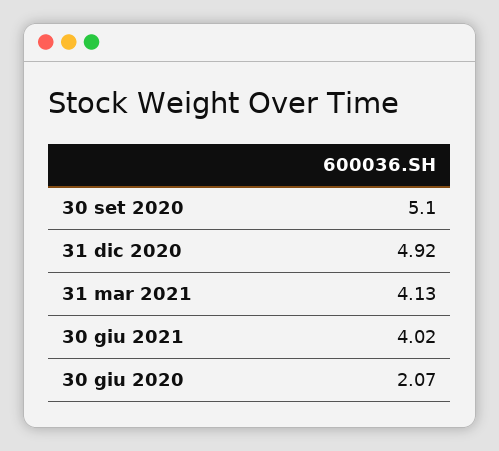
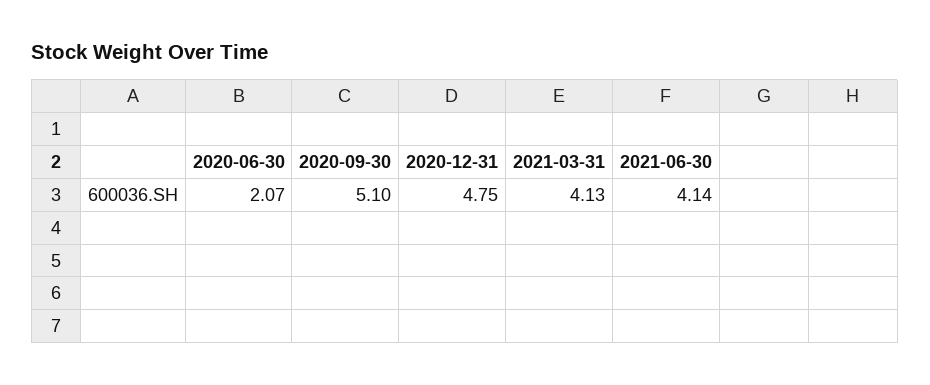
  {
    "30 set 2020": 5.1,
-   "31 dic 2020": 4.92,
+   "31 dic 2020": 4.75,
    "31 mar 2021": 4.13,
-   "30 giu 2021": 4.02,
+   "30 giu 2021": 4.14,
    "30 giu 2020": 2.07
  }

